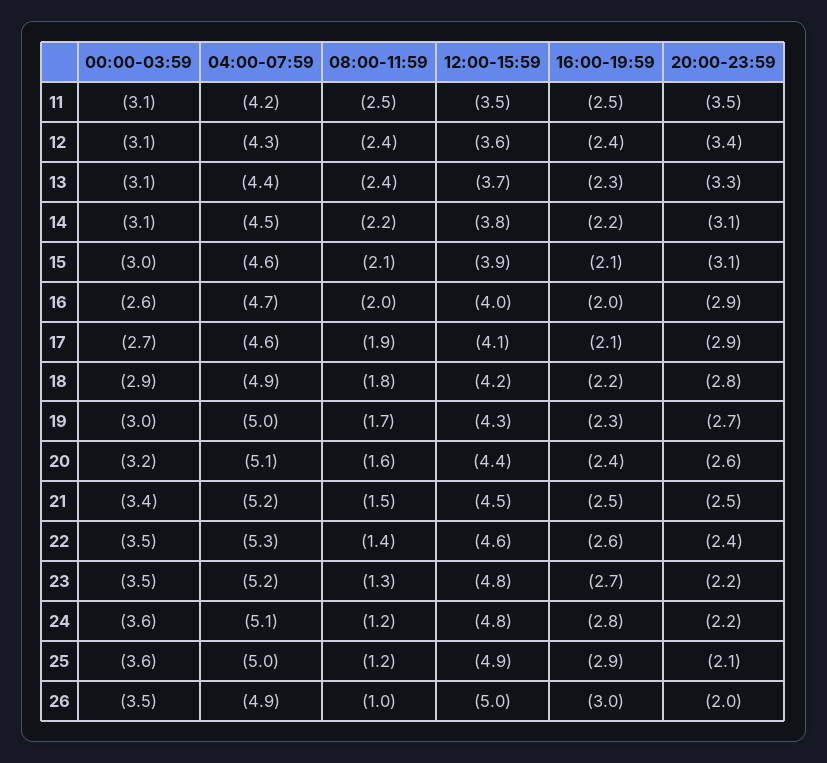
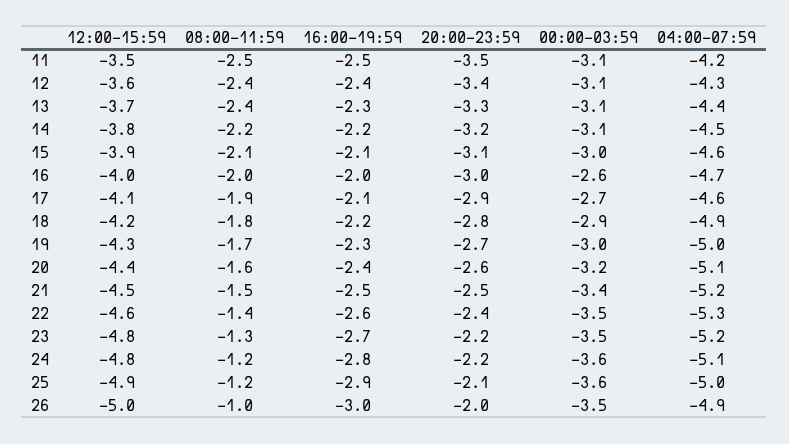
  {
    "00:00-03:59": {
      "11": -3.1,
      "12": -3.1,
      "13": -3.1,
      "14": -3.1,
      "15": -3,
      "16": -2.6,
      "17": -2.7,
      "18": -2.9,
      "19": -3,
      "20": -3.2,
      "21": -3.4,
      "22": -3.5,
      "23": -3.5,
      "24": -3.6,
      "25": -3.6,
      "26": -3.5
    },
    "04:00-07:59": {
      "11": -4.2,
      "12": -4.3,
      "13": -4.4,
      "14": -4.5,
      "15": -4.6,
      "16": -4.7,
      "17": -4.6,
      "18": -4.9,
      "19": -5,
      "20": -5.1,
      "21": -5.2,
      "22": -5.3,
      "23": -5.2,
      "24": -5.1,
      "25": -5,
      "26": -4.9
    },
    "08:00-11:59": {
      "11": -2.5,
      "12": -2.4,
      "13": -2.4,
      "14": -2.2,
      "15": -2.1,
      "16": -2,
      "17": -1.9,
      "18": -1.8,
      "19": -1.7,
      "20": -1.6,
      "21": -1.5,
      "22": -1.4,
      "23": -1.3,
      "24": -1.2,
      "25": -1.2,
      "26": -1
    },
    "12:00-15:59": {
      "11": -3.5,
      "12": -3.6,
      "13": -3.7,
      "14": -3.8,
      "15": -3.9,
      "16": -4,
      "17": -4.1,
      "18": -4.2,
      "19": -4.3,
      "20": -4.4,
      "21": -4.5,
      "22": -4.6,
      "23": -4.8,
      "24": -4.8,
      "25": -4.9,
      "26": -5
    },
    "16:00-19:59": {
      "11": -2.5,
      "12": -2.4,
      "13": -2.3,
      "14": -2.2,
      "15": -2.1,
      "16": -2,
      "17": -2.1,
      "18": -2.2,
      "19": -2.3,
      "20": -2.4,
      "21": -2.5,
      "22": -2.6,
      "23": -2.7,
      "24": -2.8,
      "25": -2.9,
      "26": -3
    },
    "20:00-23:59": {
      "11": -3.5,
      "12": -3.4,
      "13": -3.3,
-     "14": -3.1,
+     "14": -3.2,
      "15": -3.1,
-     "16": -2.9,
+     "16": -3,
      "17": -2.9,
      "18": -2.8,
      "19": -2.7,
      "20": -2.6,
      "21": -2.5,
      "22": -2.4,
      "23": -2.2,
      "24": -2.2,
      "25": -2.1,
      "26": -2
    }
  }

